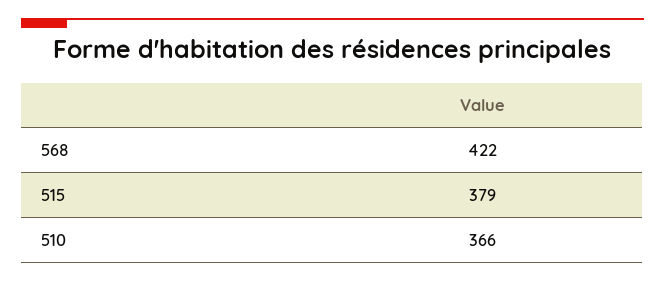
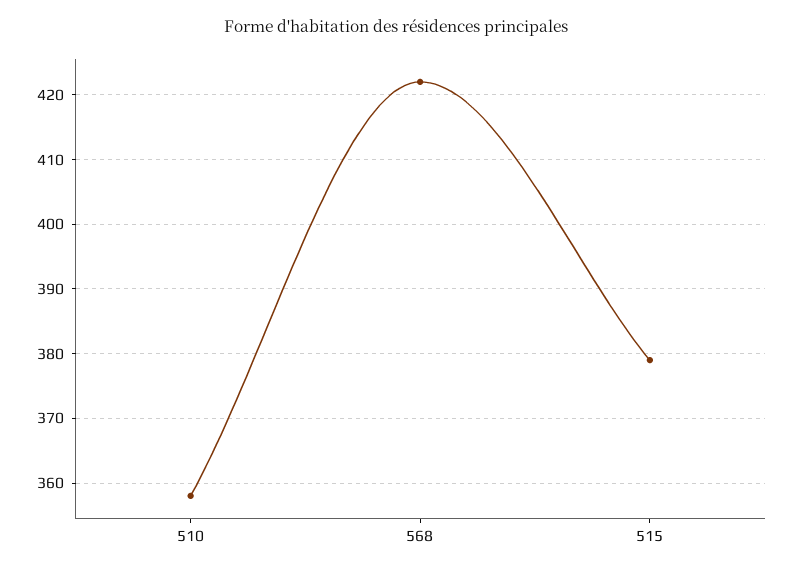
  {
    "568": 422,
    "515": 379,
-   "510": 366
+   "510": 358
  }

